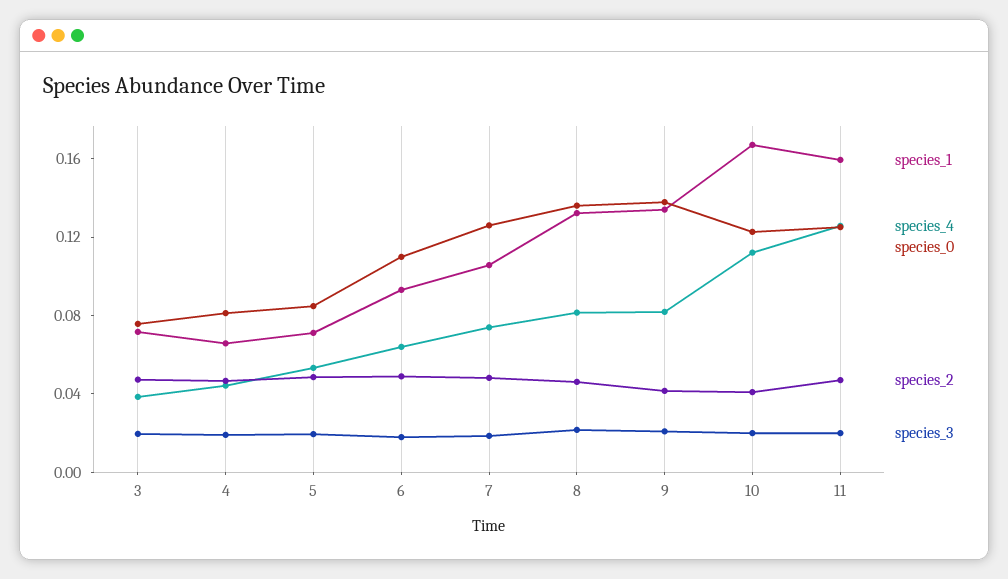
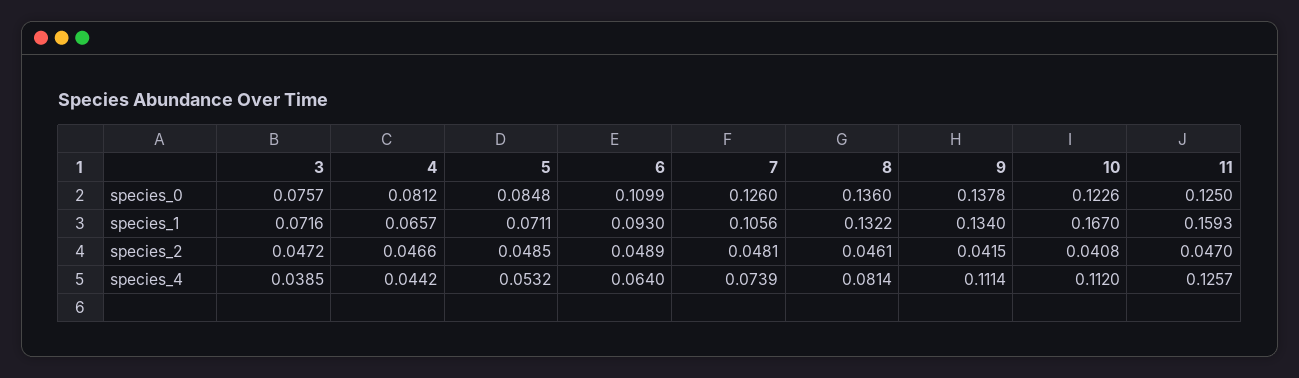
  {
    "species_1": {
      "3": 0.0716,
      "4": 0.0657,
      "5": 0.0711,
      "6": 0.093,
      "7": 0.1056,
      "8": 0.1322,
      "9": 0.134,
      "10": 0.167,
      "11": 0.1593
    },
    "species_4": {
      "3": 0.0385,
      "4": 0.0442,
      "5": 0.0532,
      "6": 0.064,
      "7": 0.0739,
      "8": 0.0814,
-     "9": 0.08,
+     "9": 0.1114,
      "10": 0.112,
      "11": 0.1257
    },
    "species_0": {
      "3": 0.0757,
      "4": 0.0812,
      "5": 0.0848,
      "6": 0.1099,
      "7": 0.126,
      "8": 0.136,
      "9": 0.1378,
      "10": 0.1226,
      "11": 0.125
    },
    "species_2": {
      "3": 0.0472,
      "4": 0.0466,
      "5": 0.0485,
      "6": 0.0489,
      "7": 0.0481,
      "8": 0.0461,
      "9": 0.0415,
      "10": 0.0408,
      "11": 0.047
-   },
+   }
-   "species_3": {
-     "3": 0.02,
-     "4": 0.02,
-     "5": 0.02,
-     "6": 0.02,
-     "7": 0.02,
-     "8": 0.02,
-     "9": 0.02,
-     "10": 0.02,
-     "11": 0.02
-   }
  }

